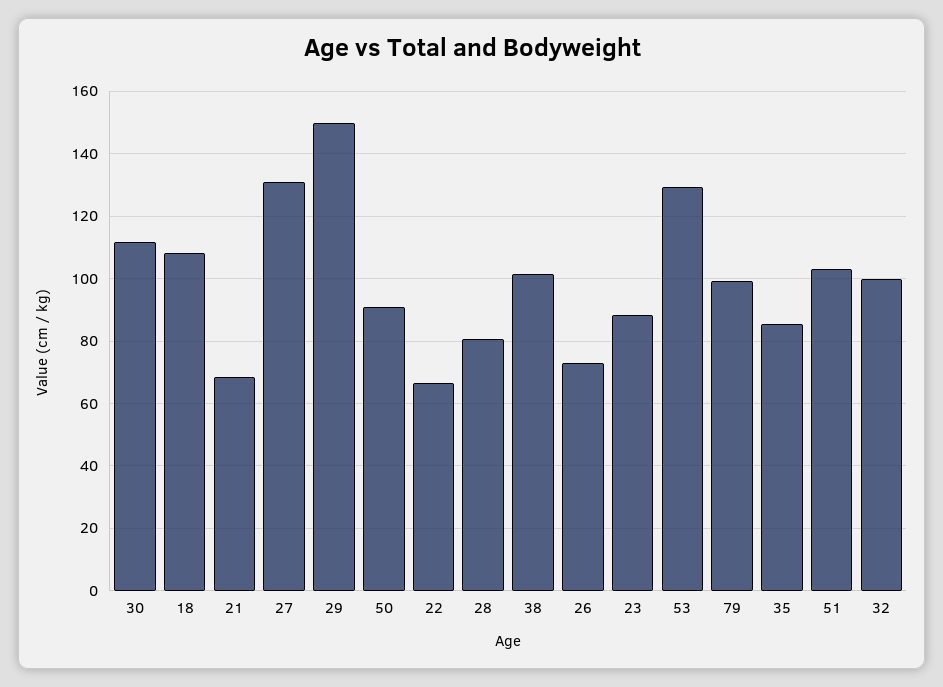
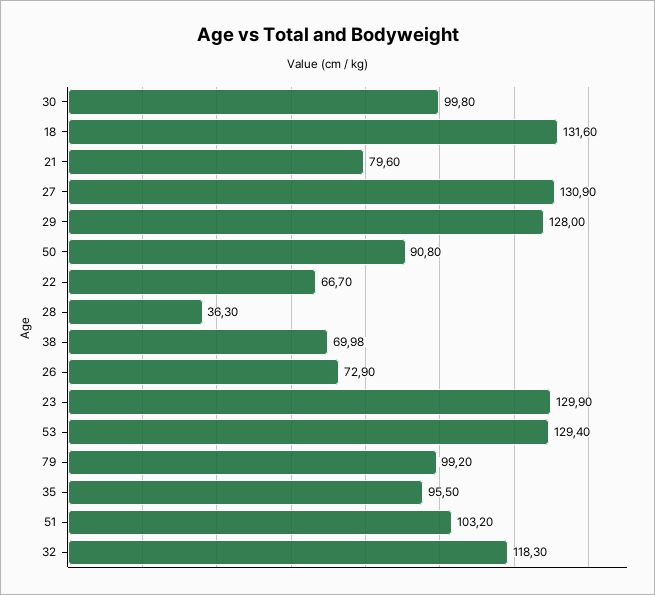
  {
-   "30": 112,
+   "30": 99.8,
-   "18": 108,
+   "18": 131.6,
-   "21": 68,
+   "21": 79.6,
    "27": 130.9,
-   "29": 150,
+   "29": 128,
    "50": 90.8,
    "22": 66.7,
-   "28": 80,
+   "28": 36.3,
-   "38": 102,
+   "38": 69.98,
    "26": 72.9,
-   "23": 88,
+   "23": 129.9,
    "53": 129.4,
    "79": 99.2,
-   "35": 86,
+   "35": 95.5,
    "51": 103.2,
-   "32": 100
+   "32": 118.3
  }

